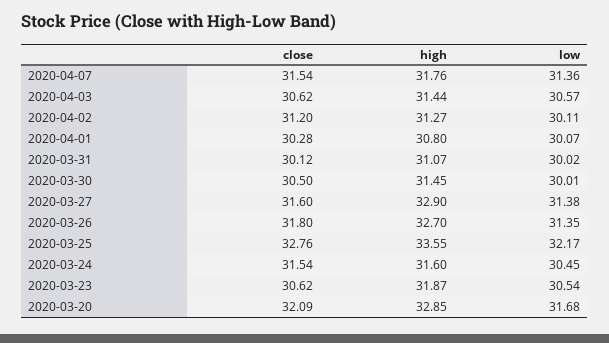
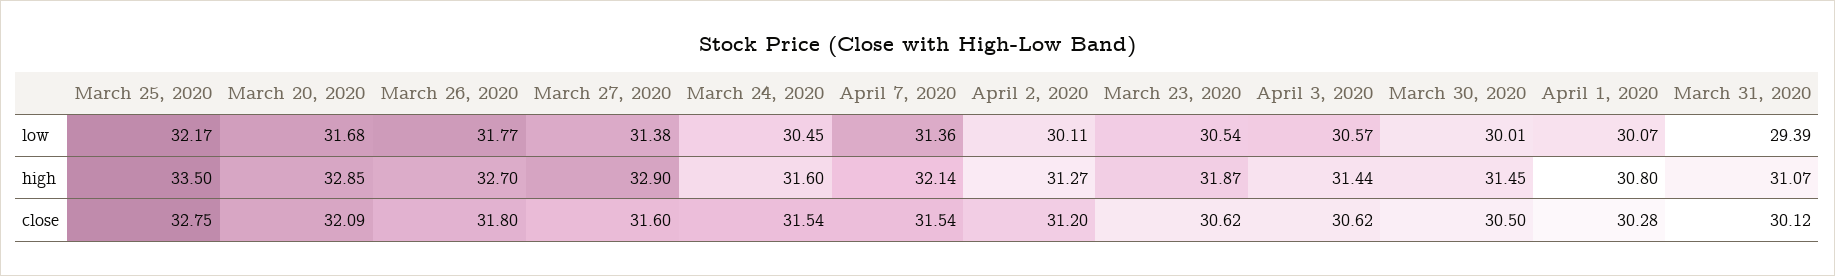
  {
    "close": {
      "2020-04-07": 31.54,
      "2020-04-03": 30.62,
      "2020-04-02": 31.2,
      "2020-04-01": 30.28,
      "2020-03-31": 30.12,
      "2020-03-30": 30.5,
      "2020-03-27": 31.6,
      "2020-03-26": 31.8,
-     "2020-03-25": 32.76,
+     "2020-03-25": 32.75,
      "2020-03-24": 31.54,
      "2020-03-23": 30.62,
      "2020-03-20": 32.09
    },
    "high": {
-     "2020-04-07": 31.76,
+     "2020-04-07": 32.14,
      "2020-04-03": 31.44,
      "2020-04-02": 31.27,
      "2020-04-01": 30.8,
      "2020-03-31": 31.07,
      "2020-03-30": 31.45,
      "2020-03-27": 32.9,
      "2020-03-26": 32.7,
-     "2020-03-25": 33.55,
+     "2020-03-25": 33.5,
      "2020-03-24": 31.6,
      "2020-03-23": 31.87,
      "2020-03-20": 32.85
    },
    "low": {
      "2020-04-07": 31.36,
      "2020-04-03": 30.57,
      "2020-04-02": 30.11,
      "2020-04-01": 30.07,
-     "2020-03-31": 30.02,
+     "2020-03-31": 29.39,
      "2020-03-30": 30.01,
      "2020-03-27": 31.38,
-     "2020-03-26": 31.35,
+     "2020-03-26": 31.77,
      "2020-03-25": 32.17,
      "2020-03-24": 30.45,
      "2020-03-23": 30.54,
      "2020-03-20": 31.68
    }
  }

